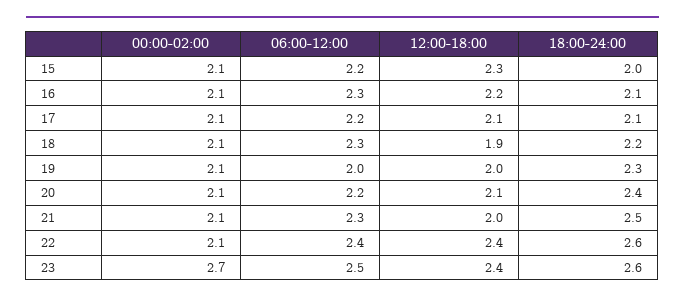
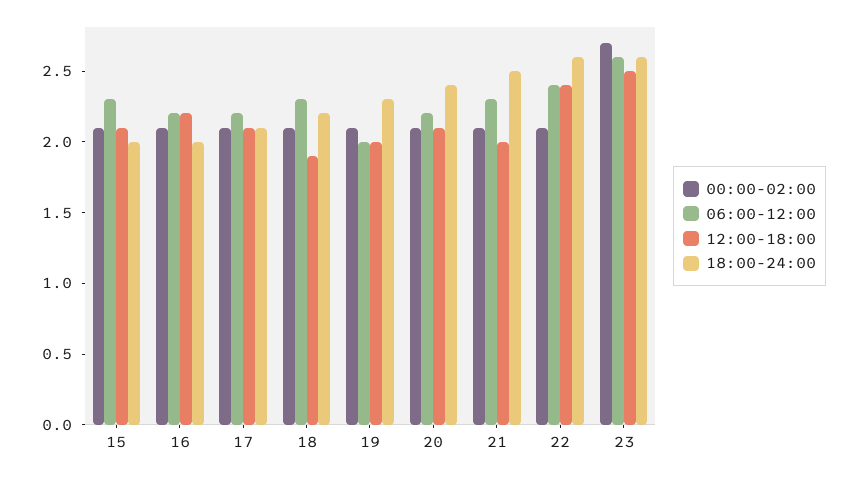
  {
    "00:00-02:00": {
      "15": 2.1,
      "16": 2.1,
      "17": 2.1,
      "18": 2.1,
      "19": 2.1,
      "20": 2.1,
      "21": 2.1,
      "22": 2.1,
      "23": 2.7
    },
    "06:00-12:00": {
-     "15": 2.2,
+     "15": 2.3,
-     "16": 2.3,
+     "16": 2.2,
      "17": 2.2,
      "18": 2.3,
      "19": 2,
      "20": 2.2,
      "21": 2.3,
      "22": 2.4,
-     "23": 2.5
+     "23": 2.6
    },
    "12:00-18:00": {
-     "15": 2.3,
+     "15": 2.1,
      "16": 2.2,
      "17": 2.1,
      "18": 1.9,
      "19": 2,
      "20": 2.1,
      "21": 2,
      "22": 2.4,
-     "23": 2.4
+     "23": 2.5
    },
    "18:00-24:00": {
      "15": 2,
-     "16": 2.1,
+     "16": 2,
      "17": 2.1,
      "18": 2.2,
      "19": 2.3,
      "20": 2.4,
      "21": 2.5,
      "22": 2.6,
      "23": 2.6
    }
  }

